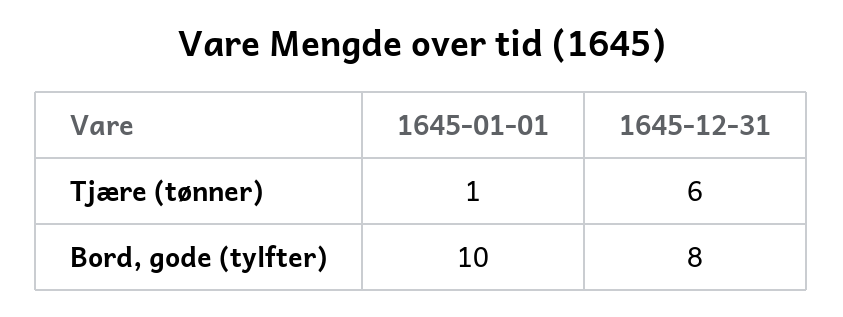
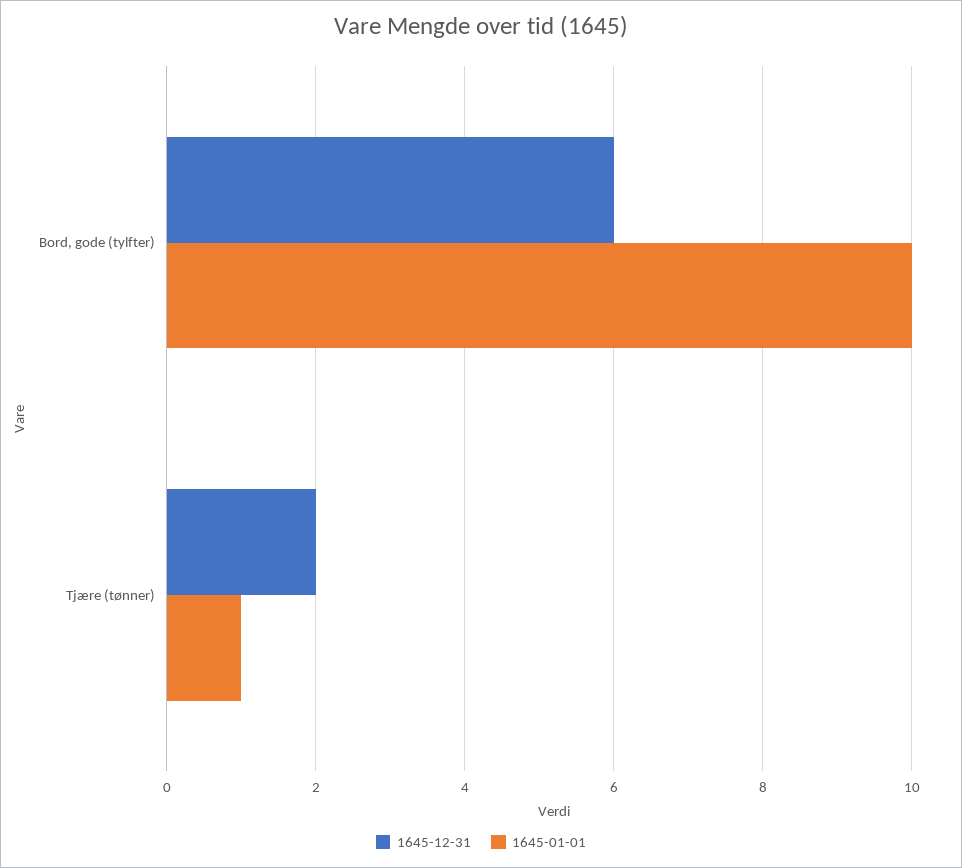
  {
    "1645-01-01": {
      "Tjære (tønner)": 1,
      "Bord, gode (tylfter)": 10
    },
    "1645-12-31": {
-     "Tjære (tønner)": 6,
+     "Tjære (tønner)": 2,
-     "Bord, gode (tylfter)": 8
+     "Bord, gode (tylfter)": 6
    }
  }

